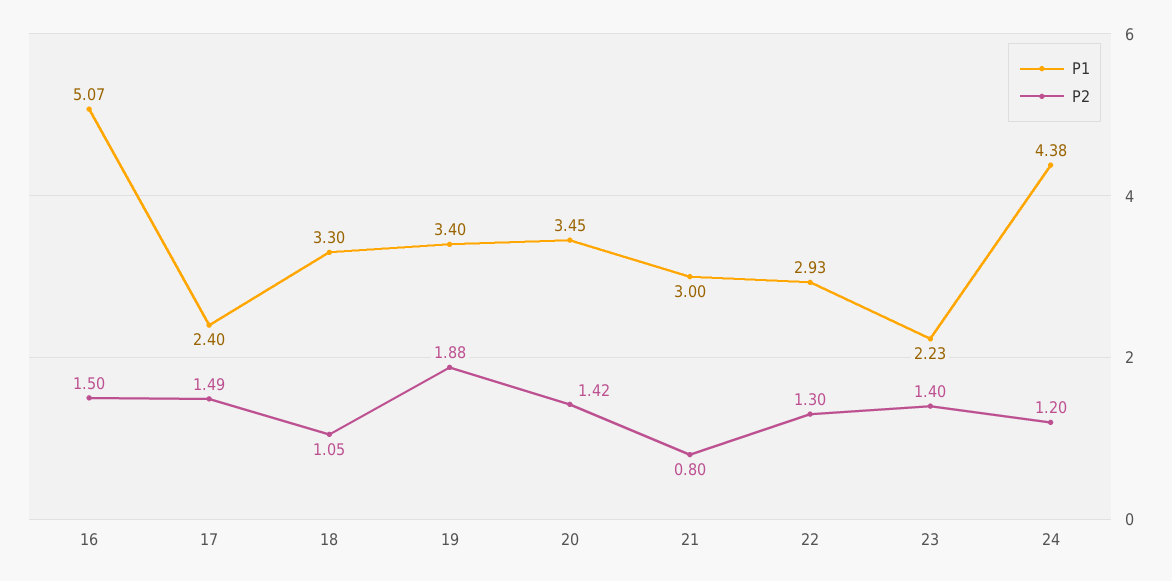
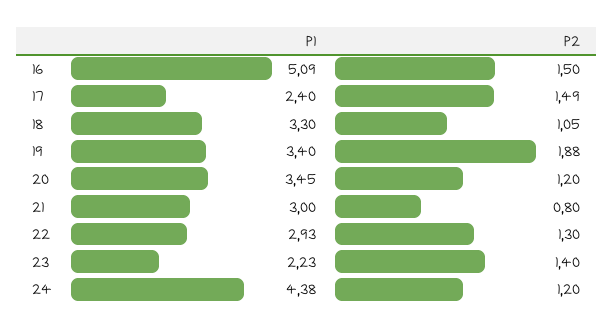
  {
    "P1": {
-     "16": 5.07,
+     "16": 5.09,
      "17": 2.4,
      "18": 3.3,
      "19": 3.4,
      "20": 3.45,
      "21": 3,
      "22": 2.93,
      "23": 2.23,
      "24": 4.38
    },
    "P2": {
      "16": 1.5,
      "17": 1.49,
      "18": 1.05,
      "19": 1.88,
-     "20": 1.42,
+     "20": 1.2,
      "21": 0.8,
      "22": 1.3,
      "23": 1.4,
      "24": 1.2
    }
  }

